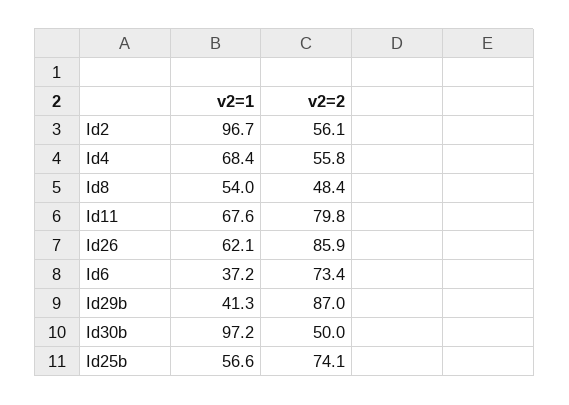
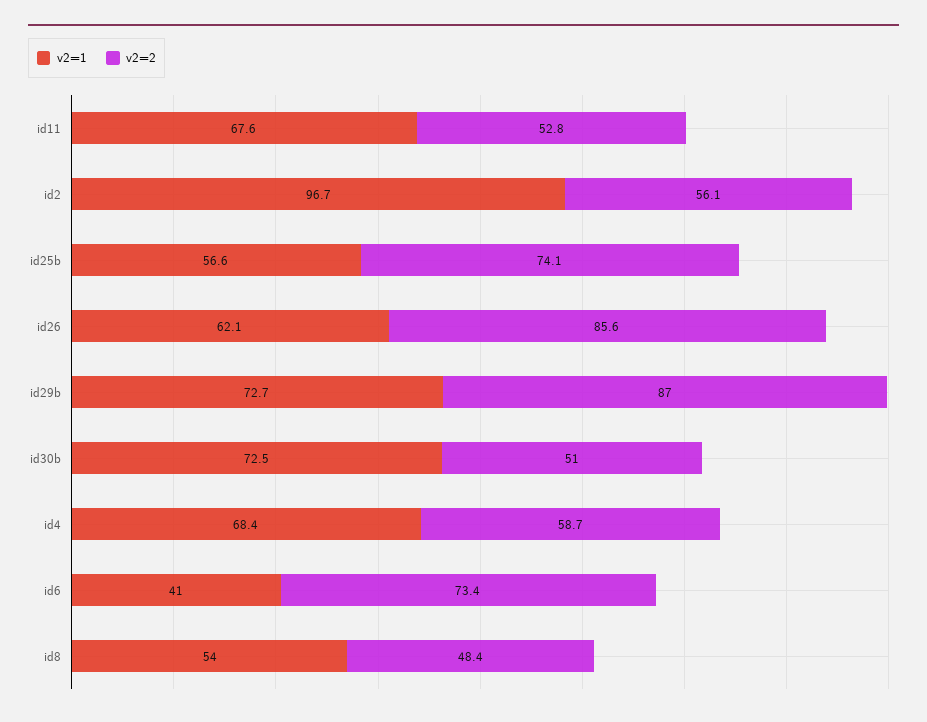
  {
    "v2=1": {
      "Id2": 96.7,
      "Id4": 68.4,
      "Id8": 54,
      "Id11": 67.6,
      "Id26": 62.1,
-     "Id6": 37.2,
+     "Id6": 41,
-     "Id29b": 41.3,
+     "Id29b": 72.7,
-     "Id30b": 97.2,
+     "Id30b": 72.5,
      "Id25b": 56.6
    },
    "v2=2": {
      "Id2": 56.1,
-     "Id4": 55.8,
+     "Id4": 58.7,
      "Id8": 48.4,
-     "Id11": 79.8,
+     "Id11": 52.8,
-     "Id26": 85.9,
+     "Id26": 85.6,
      "Id6": 73.4,
      "Id29b": 87,
-     "Id30b": 50,
+     "Id30b": 51,
      "Id25b": 74.1
    }
  }

